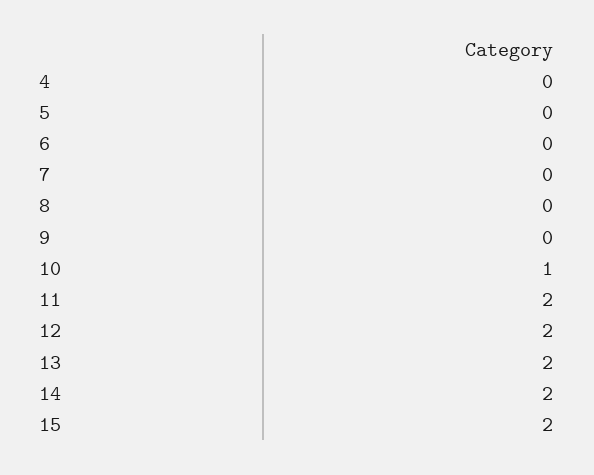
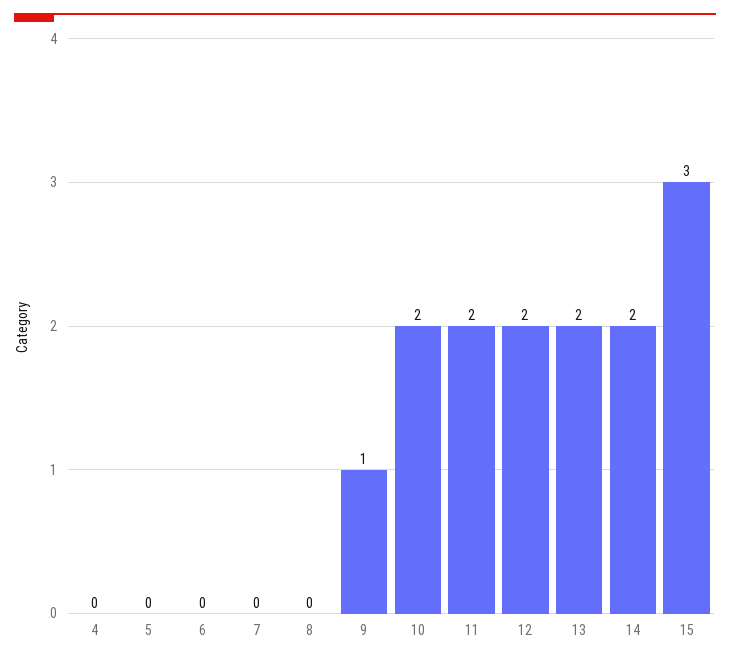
  {
    "4": 0,
    "5": 0,
    "6": 0,
    "7": 0,
    "8": 0,
-   "9": 0,
+   "9": 1,
-   "10": 1,
+   "10": 2,
    "11": 2,
    "12": 2,
    "13": 2,
    "14": 2,
-   "15": 2
+   "15": 3
  }

